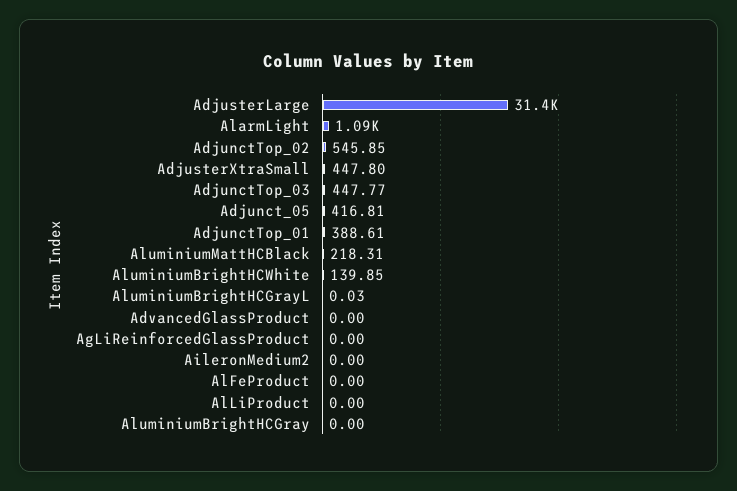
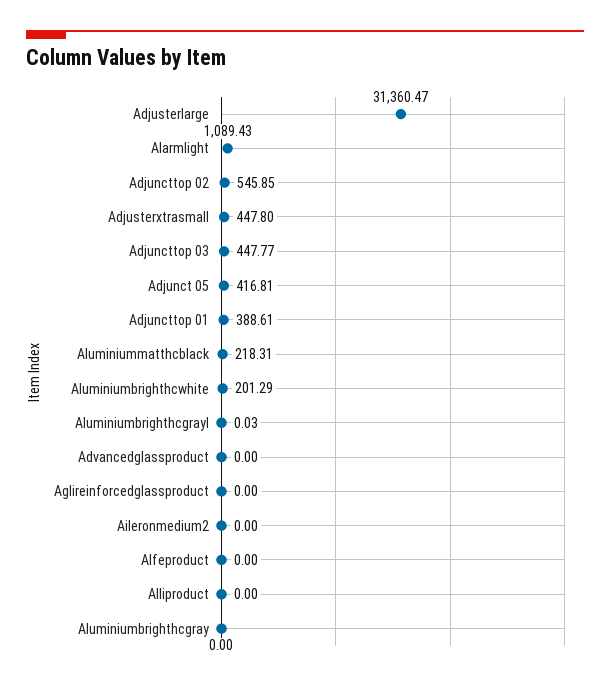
  {
    "AdjusterLarge": 31360.47,
    "AlarmLight": 1089.43,
    "AdjunctTop_02": 545.85,
    "AdjusterXtraSmall": 447.8,
    "AdjunctTop_03": 447.77,
    "Adjunct_05": 416.81,
    "AdjunctTop_01": 388.61,
    "AluminiumMattHCBlack": 218.31,
-   "AluminiumBrightHCWhite": 139.85,
+   "AluminiumBrightHCWhite": 201.29,
    "AluminiumBrightHCGrayL": 0.03,
    "AdvancedGlassProduct": 0,
    "AgLiReinforcedGlassProduct": 0,
    "AileronMedium2": 0,
    "AlFeProduct": 0,
    "AlLiProduct": 0,
    "AluminiumBrightHCGray": 0
  }

